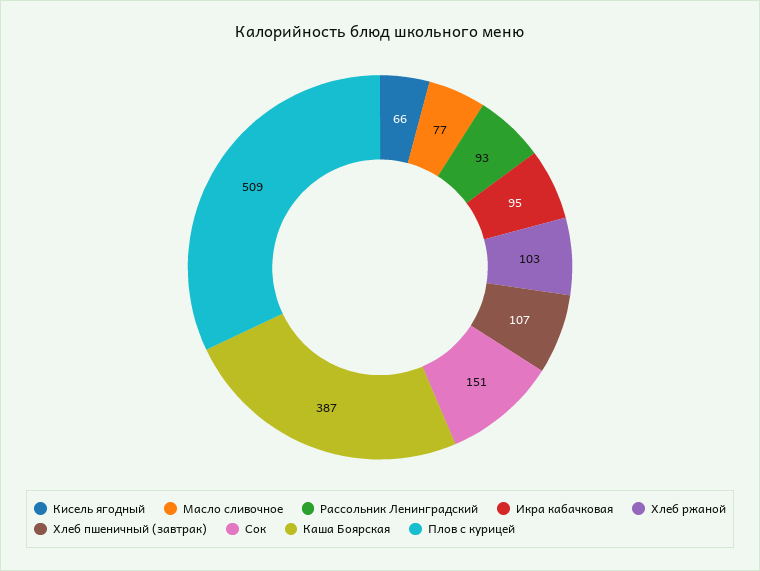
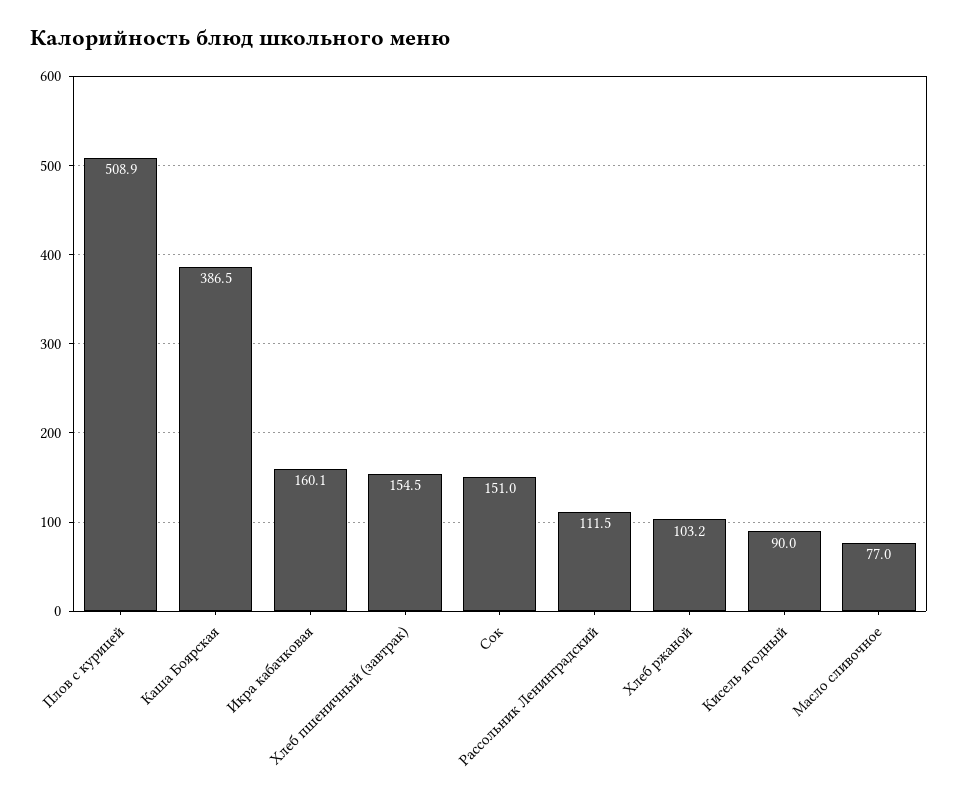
  {
-   "Кисель ягодный": 66,
+   "Кисель ягодный": 90,
    "Масло сливочное": 77,
-   "Рассольник Ленинградский": 93,
+   "Рассольник Ленинградский": 111.5,
-   "Икра кабачковая": 95,
+   "Икра кабачковая": 160.1,
    "Хлеб ржаной": 103.2,
-   "Хлеб пшеничный (завтрак)": 107,
+   "Хлеб пшеничный (завтрак)": 154.5,
    "Сок": 151,
    "Каша Боярская": 386.5,
    "Плов с курицей": 508.9
  }

